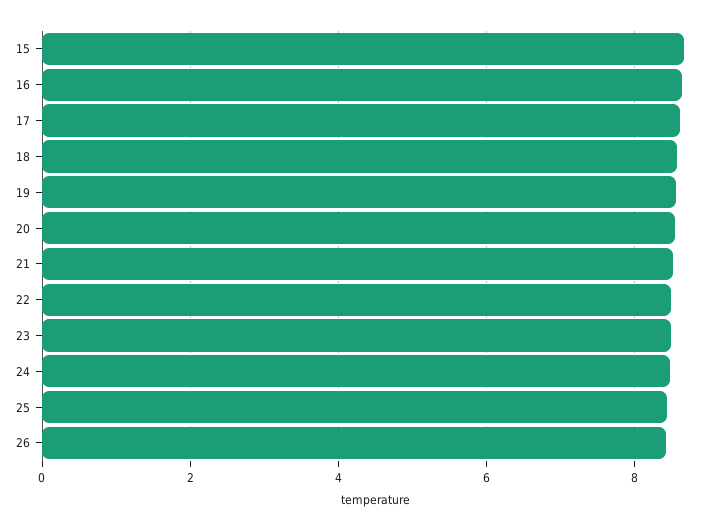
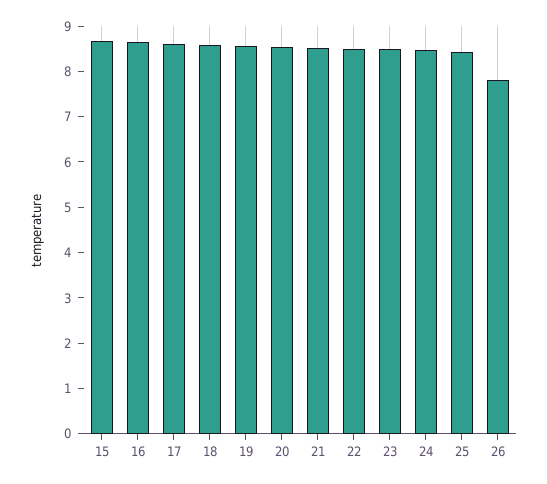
  {
    "15": 8.6,
    "16": 8.6,
    "17": 8.6,
    "18": 8.6,
    "19": 8.6,
    "20": 8.6,
    "21": 8.6,
    "22": 8.4,
    "23": 8.4,
    "24": 8.4,
    "25": 8.4,
-   "26": 8.4
+   "26": 7.8
  }

